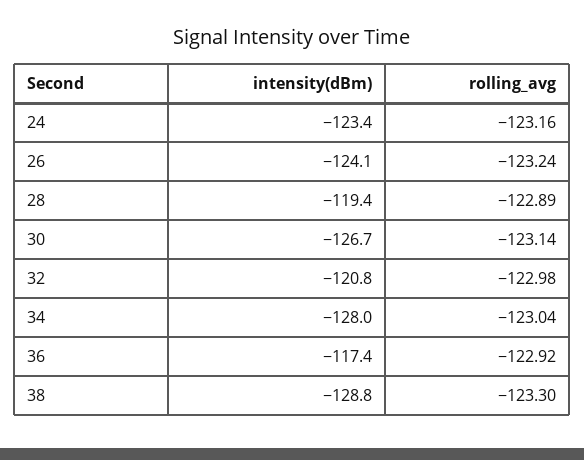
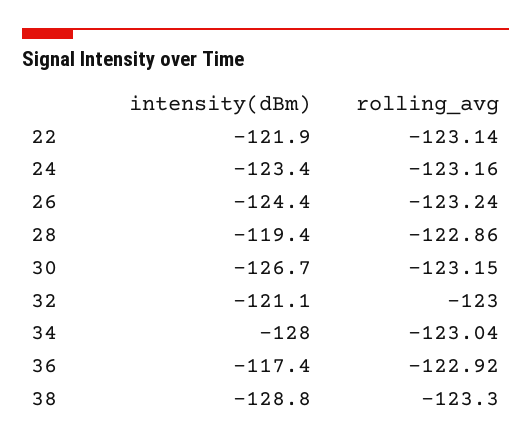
  {
    "intensity(dBm)": {
      "24": -123.4,
-     "26": -124.1,
+     "26": -124.4,
      "28": -119.4,
      "30": -126.7,
-     "32": -120.8,
+     "32": -121.1,
      "34": -128,
      "36": -117.4,
-     "38": -128.8
+     "38": -128.8,
+     "22": -121.9
    },
    "rolling_avg": {
      "24": -123.16,
      "26": -123.24,
-     "28": -122.89,
+     "28": -122.86,
-     "30": -123.14,
+     "30": -123.15,
-     "32": -122.98,
+     "32": -123,
      "34": -123.04,
      "36": -122.92,
-     "38": -123.3
+     "38": -123.3,
+     "22": -123.14
    }
  }

